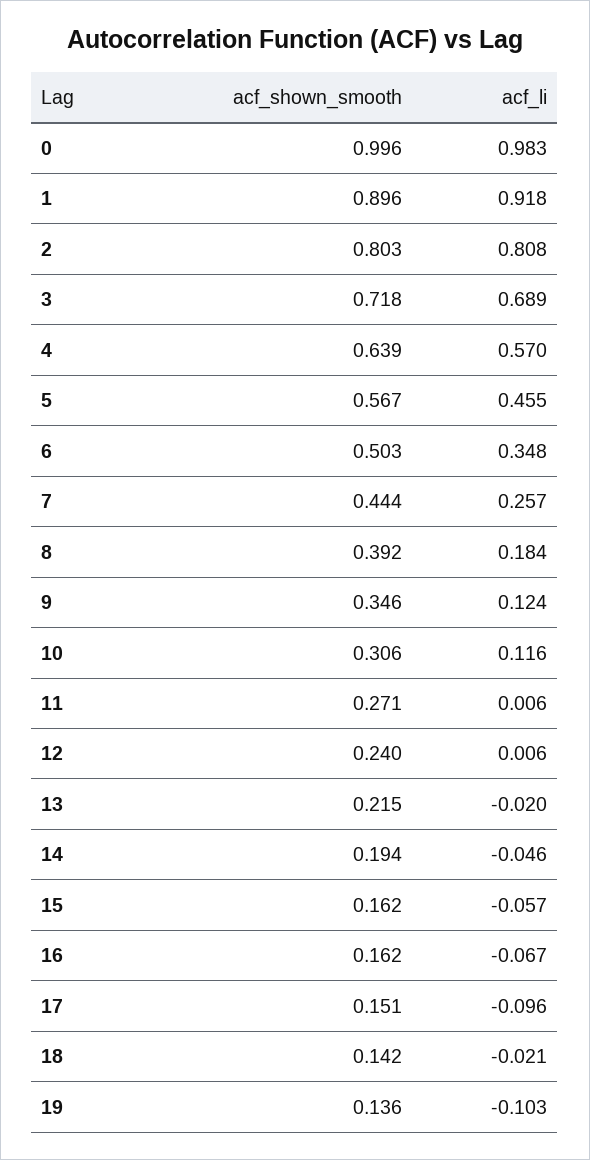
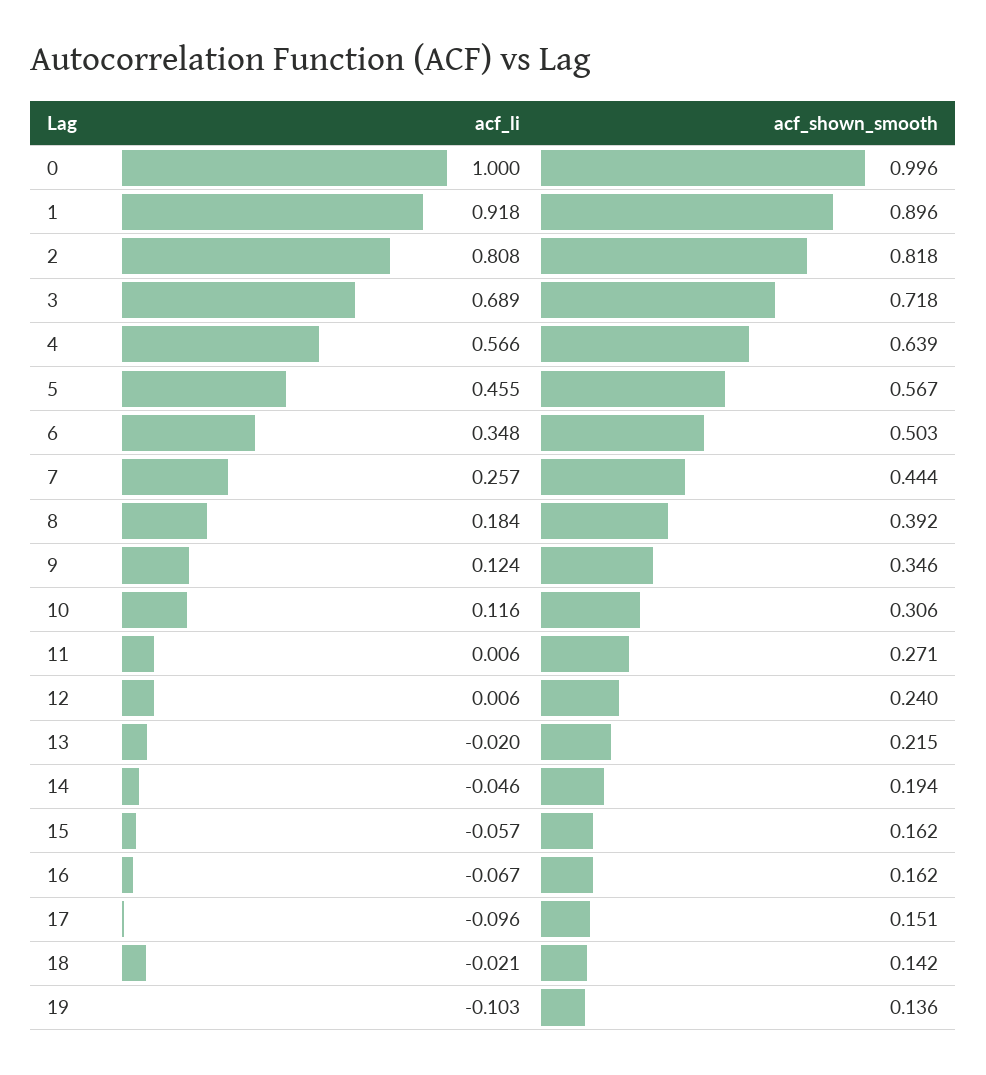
  {
    "acf_shown_smooth": {
      "0": 0.996,
      "1": 0.896,
-     "2": 0.803,
+     "2": 0.818,
      "3": 0.718,
      "4": 0.639,
      "5": 0.567,
      "6": 0.503,
      "7": 0.444,
      "8": 0.392,
      "9": 0.346,
      "10": 0.306,
      "11": 0.271,
      "12": 0.24,
      "13": 0.215,
      "14": 0.194,
      "15": 0.162,
      "16": 0.162,
      "17": 0.151,
      "18": 0.142,
      "19": 0.136
    },
    "acf_li": {
-     "0": 0.983,
+     "0": 1,
      "1": 0.918,
      "2": 0.808,
      "3": 0.689,
-     "4": 0.57,
+     "4": 0.566,
      "5": 0.455,
      "6": 0.348,
      "7": 0.257,
      "8": 0.184,
      "9": 0.124,
      "10": 0.116,
      "11": 0.006,
      "12": 0.006,
      "13": -0.02,
      "14": -0.046,
      "15": -0.057,
      "16": -0.067,
      "17": -0.096,
      "18": -0.021,
      "19": -0.103
    }
  }

